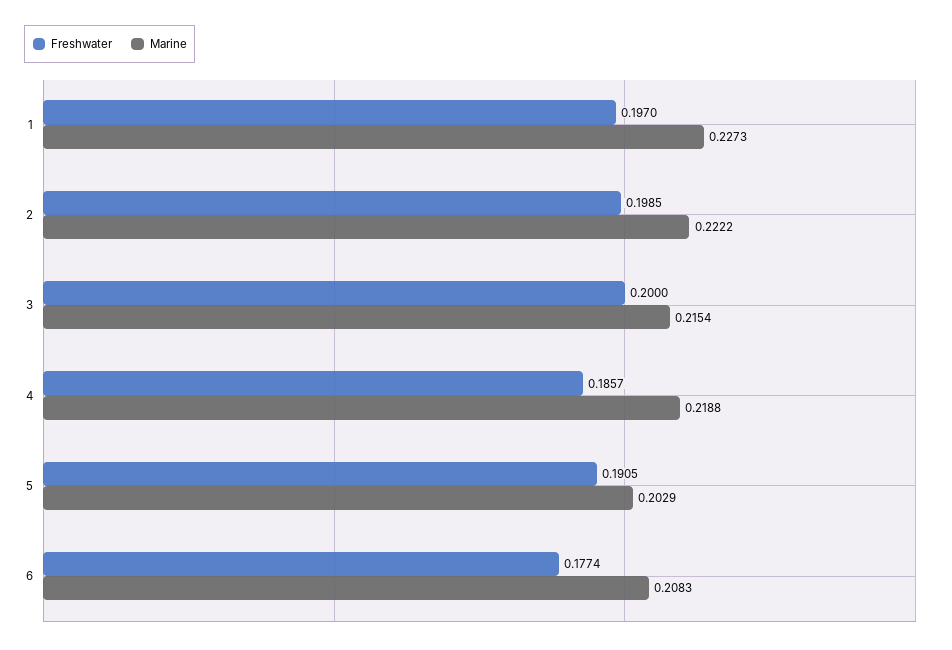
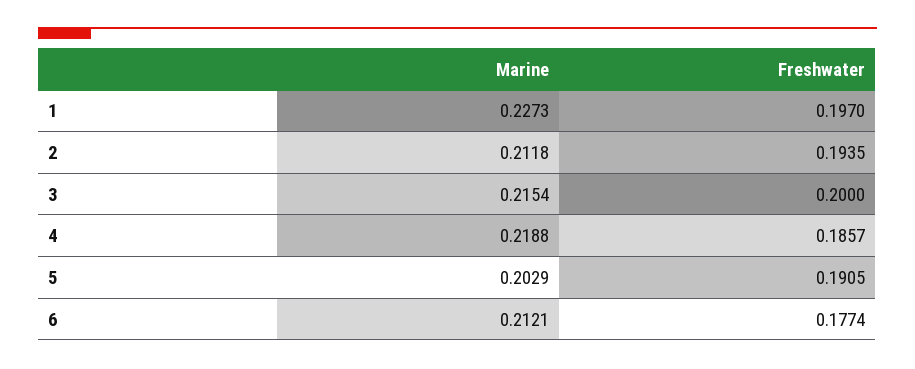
  {
    "Freshwater": {
      "1": 0.197,
-     "2": 0.1985,
+     "2": 0.1935,
      "3": 0.2,
      "4": 0.1857,
      "5": 0.1905,
      "6": 0.1774
    },
    "Marine": {
      "1": 0.2273,
-     "2": 0.2222,
+     "2": 0.2118,
      "3": 0.2154,
      "4": 0.2188,
      "5": 0.2029,
-     "6": 0.2083
+     "6": 0.2121
    }
  }

